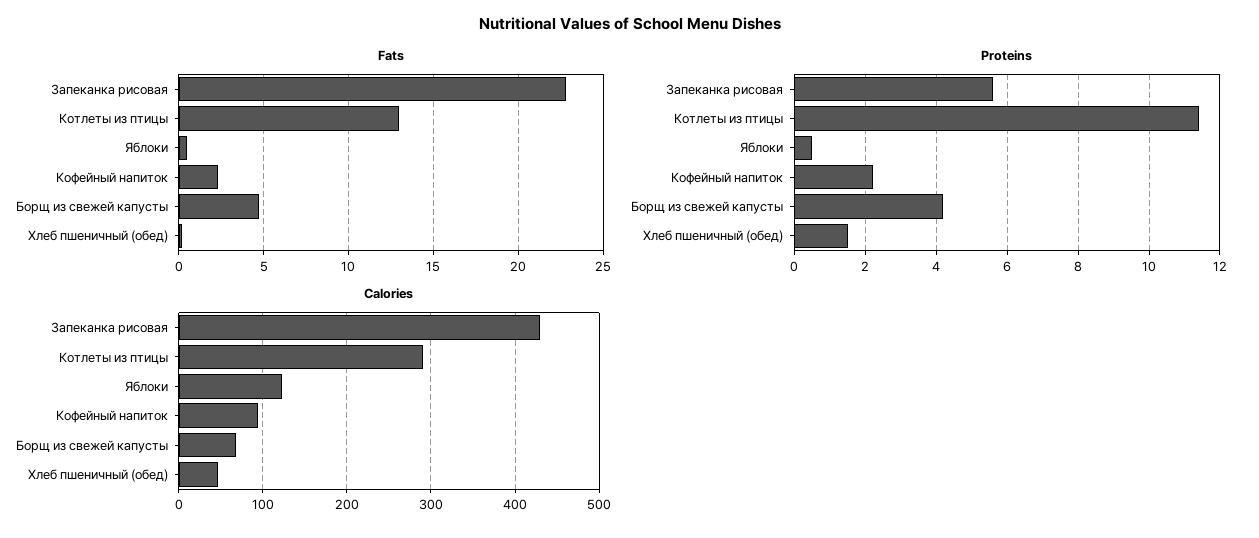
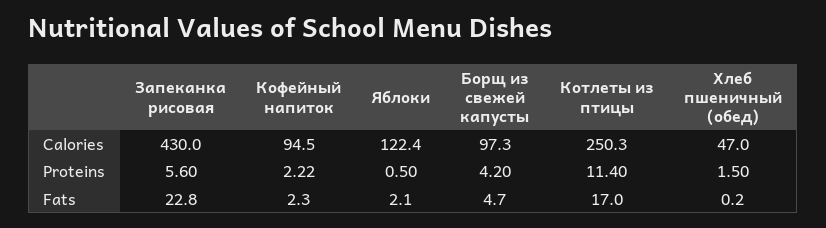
  {
    "Fats": {
      "Запеканка рисовая": 22.8,
-     "Котлеты из птицы": 13,
+     "Котлеты из птицы": 17,
-     "Яблоки": 0.5,
+     "Яблоки": 2.1,
      "Кофейный напиток": 2.3,
      "Борщ из свежей капусты": 4.7,
      "Хлеб пшеничный (обед)": 0.2
    },
    "Proteins": {
      "Запеканка рисовая": 5.6,
      "Котлеты из птицы": 11.4,
      "Яблоки": 0.5,
      "Кофейный напиток": 2.22,
      "Борщ из свежей капусты": 4.2,
      "Хлеб пшеничный (обед)": 1.5
    },
    "Calories": {
      "Запеканка рисовая": 430,
-     "Котлеты из птицы": 290,
+     "Котлеты из птицы": 250.3,
      "Яблоки": 122.4,
      "Кофейный напиток": 94.5,
-     "Борщ из свежей капусты": 70,
+     "Борщ из свежей капусты": 97.3,
      "Хлеб пшеничный (обед)": 47
    }
  }

